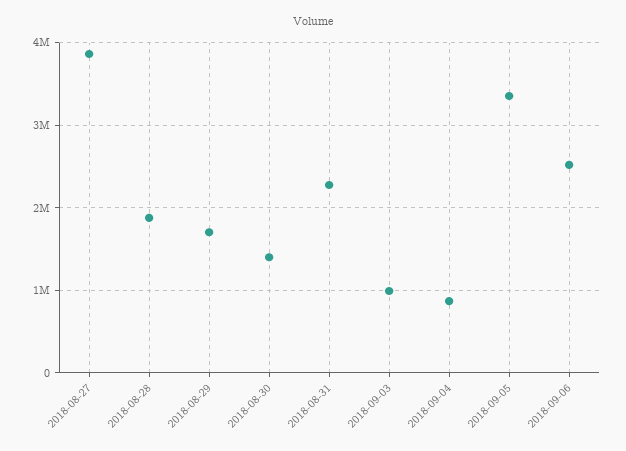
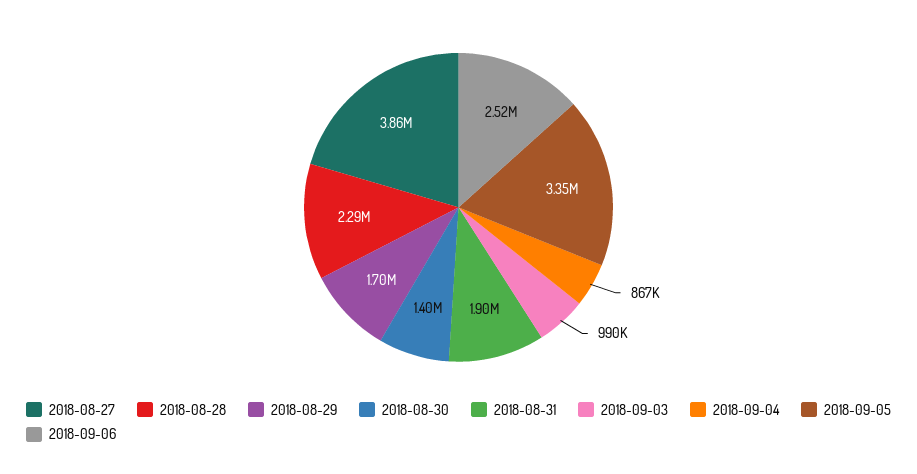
  {
    "2018-08-27": 3860000,
-   "2018-08-28": 1900000,
+   "2018-08-28": 2290000,
    "2018-08-29": 1700000,
    "2018-08-30": 1400000,
-   "2018-08-31": 2300000,
+   "2018-08-31": 1900000,
    "2018-09-03": 990000,
    "2018-09-04": 867000,
    "2018-09-05": 3350000,
    "2018-09-06": 2520000
  }

